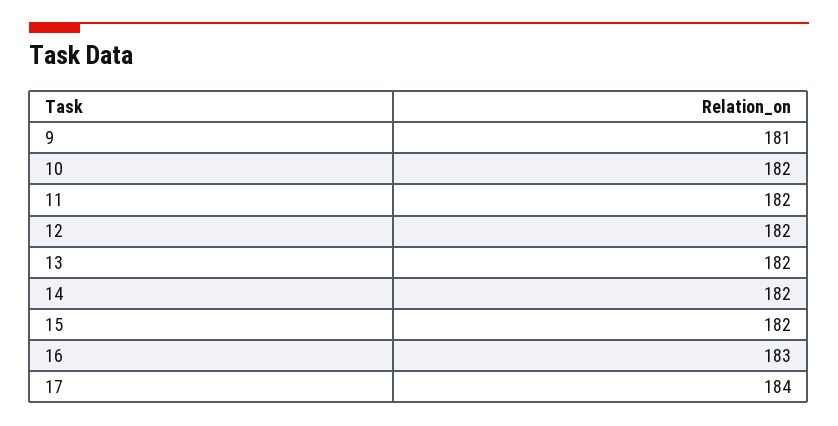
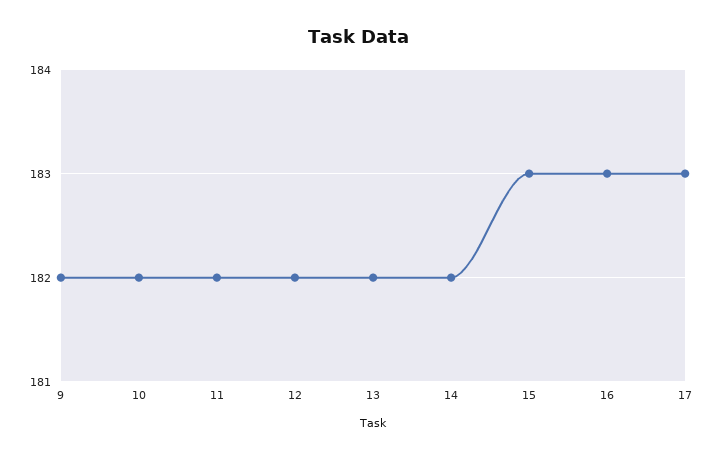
  {
-   "9": 181,
+   "9": 182,
    "10": 182,
    "11": 182,
    "12": 182,
    "13": 182,
    "14": 182,
-   "15": 182,
+   "15": 183,
    "16": 183,
-   "17": 184
+   "17": 183
  }

